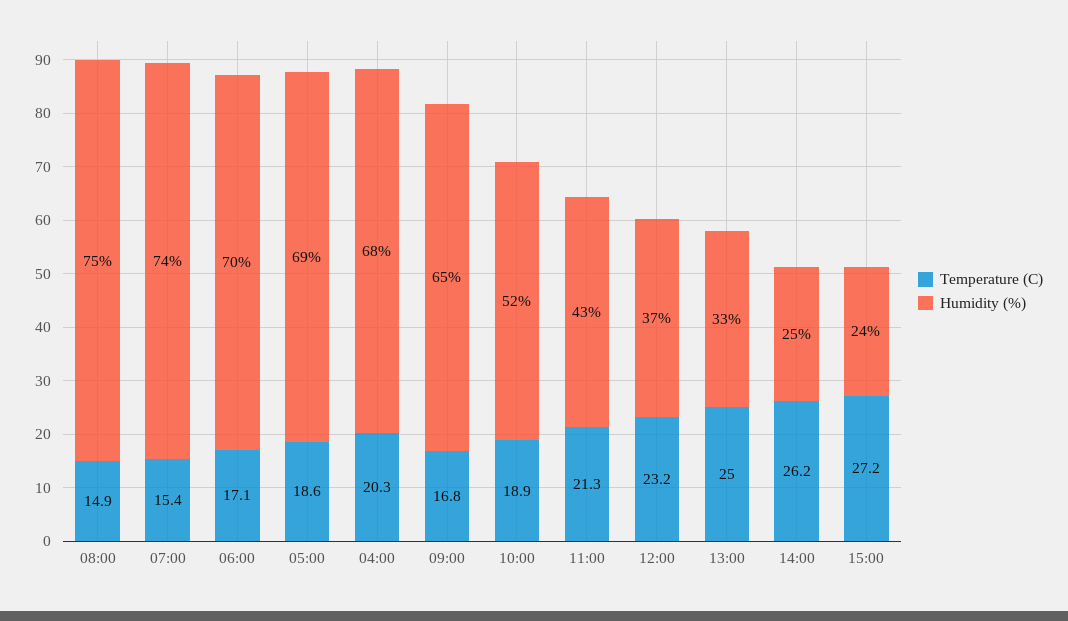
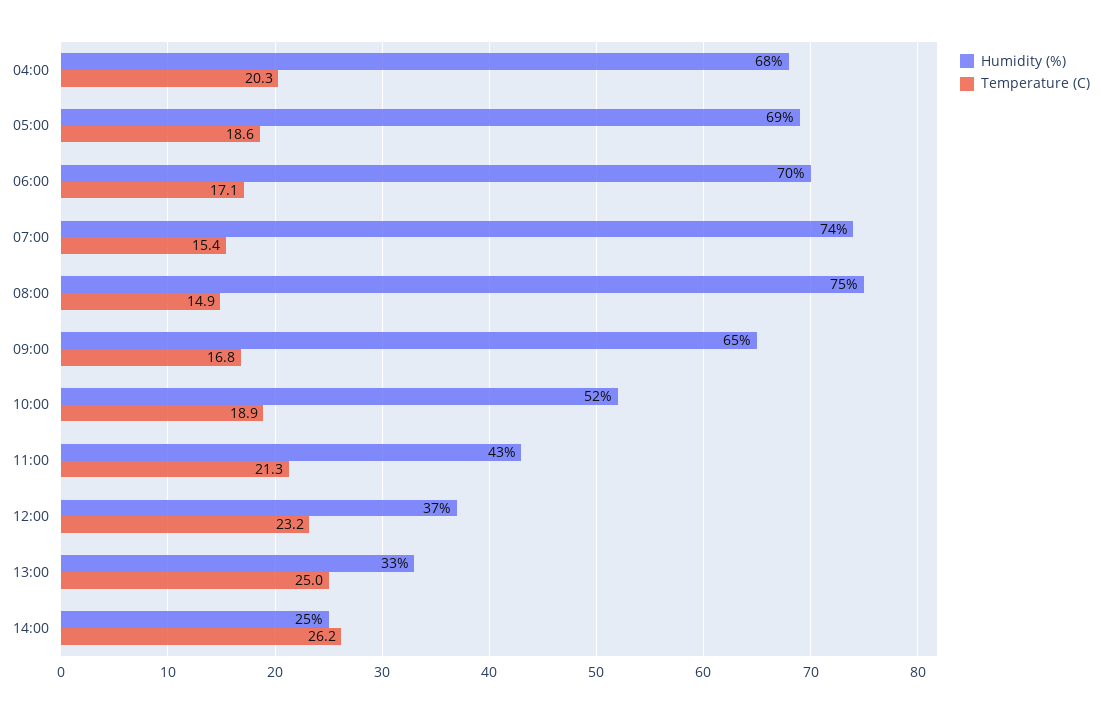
  {
    "Temperature (C)": {
      "08:00": 14.9,
      "07:00": 15.4,
      "06:00": 17.1,
      "05:00": 18.6,
      "04:00": 20.3,
      "09:00": 16.8,
      "10:00": 18.9,
      "11:00": 21.3,
      "12:00": 23.2,
      "13:00": 25,
-     "14:00": 26.2,
+     "14:00": 26.2
-     "15:00": 27.2
    },
    "Humidity (%)": {
      "08:00": 75,
      "07:00": 74,
      "06:00": 70,
      "05:00": 69,
      "04:00": 68,
      "09:00": 65,
      "10:00": 52,
      "11:00": 43,
      "12:00": 37,
      "13:00": 33,
-     "14:00": 25,
+     "14:00": 25
-     "15:00": 24
    }
  }

